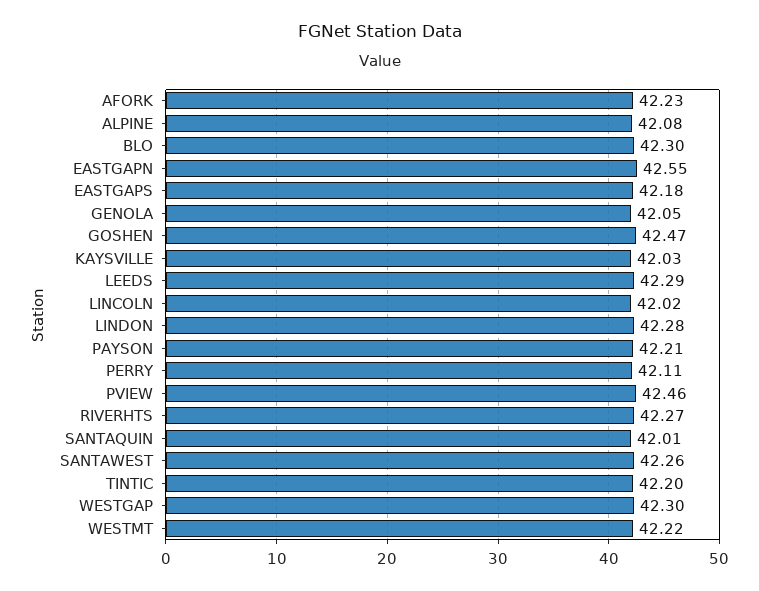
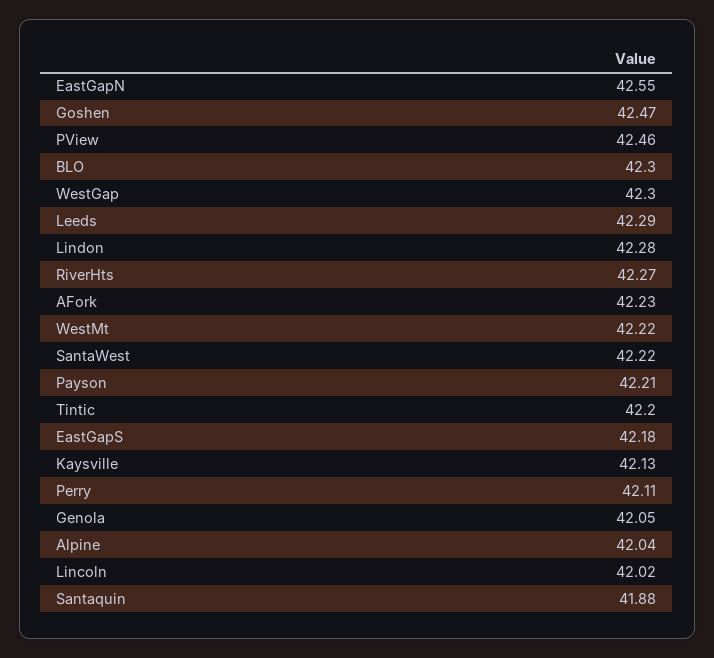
  {
    "AFORK": 42.23,
-   "ALPINE": 42.08,
+   "ALPINE": 42.04,
    "BLO": 42.3,
    "EASTGAPN": 42.55,
    "EASTGAPS": 42.18,
    "GENOLA": 42.05,
    "GOSHEN": 42.47,
-   "KAYSVILLE": 42.03,
+   "KAYSVILLE": 42.13,
    "LEEDS": 42.29,
    "LINCOLN": 42.02,
    "LINDON": 42.28,
    "PAYSON": 42.21,
    "PERRY": 42.11,
    "PVIEW": 42.46,
    "RIVERHTS": 42.27,
-   "SANTAQUIN": 42.01,
+   "SANTAQUIN": 41.88,
-   "SANTAWEST": 42.26,
+   "SANTAWEST": 42.22,
    "TINTIC": 42.2,
    "WESTGAP": 42.3,
    "WESTMT": 42.22
  }

